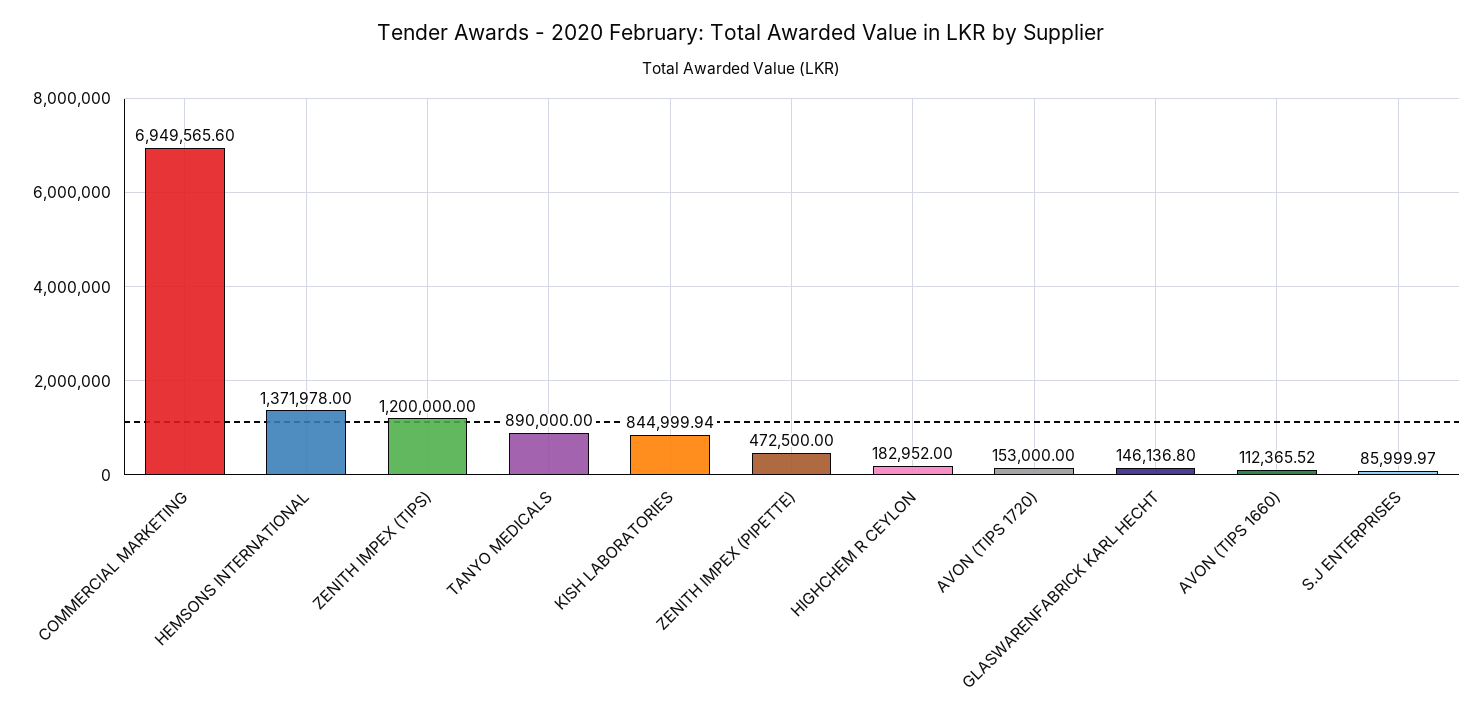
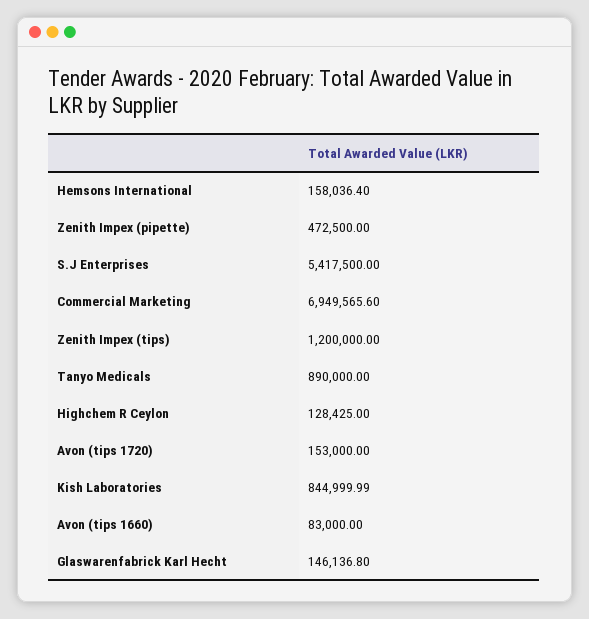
  {
    "COMMERCIAL MARKETING": 6949565.6,
-   "HEMSONS INTERNATIONAL": 1371978,
+   "HEMSONS INTERNATIONAL": 158036.4,
    "ZENITH IMPEX (TIPS)": 1200000,
    "TANYO MEDICALS": 890000,
-   "KISH LABORATORIES": 844999.94,
+   "KISH LABORATORIES": 844999.99,
    "ZENITH IMPEX (PIPETTE)": 472500,
-   "HIGHCHEM R CEYLON": 182952,
+   "HIGHCHEM R CEYLON": 128425,
    "AVON (TIPS 1720)": 153000,
    "GLASWARENFABRICK KARL HECHT": 146136.8,
-   "AVON (TIPS 1660)": 112365.52,
+   "AVON (TIPS 1660)": 83000,
-   "S.J ENTERPRISES": 85999.97
+   "S.J ENTERPRISES": 5417500
  }

